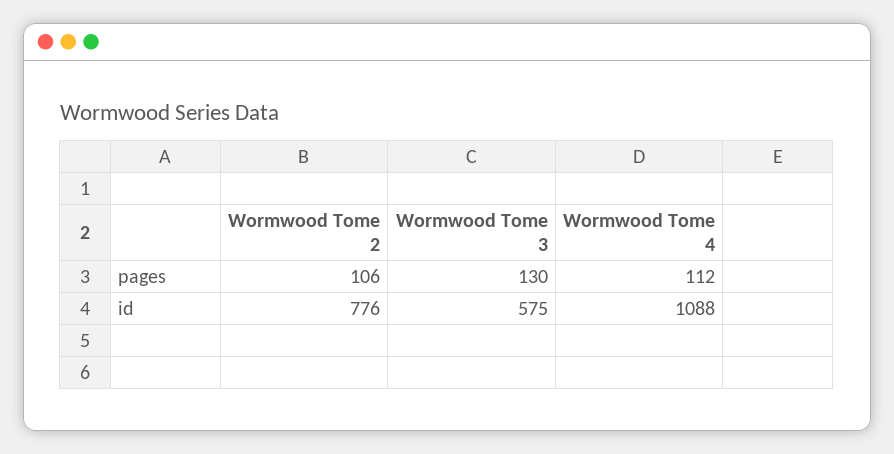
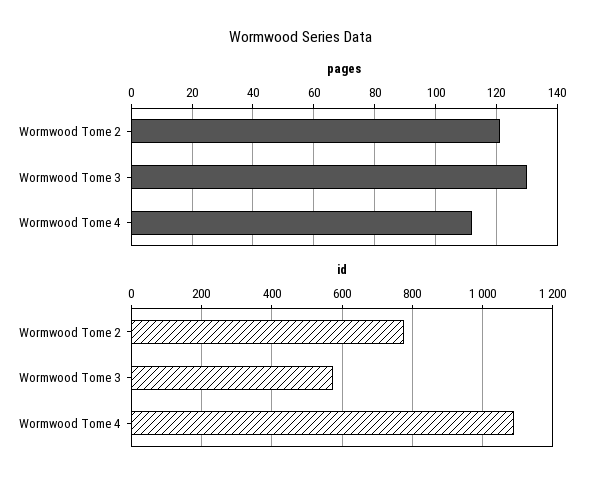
  {
    "pages": {
-     "Wormwood Tome 2": 106,
+     "Wormwood Tome 2": 120,
      "Wormwood Tome 3": 130,
      "Wormwood Tome 4": 112
    },
    "id": {
      "Wormwood Tome 2": 776,
      "Wormwood Tome 3": 575,
      "Wormwood Tome 4": 1088
    }
  }

